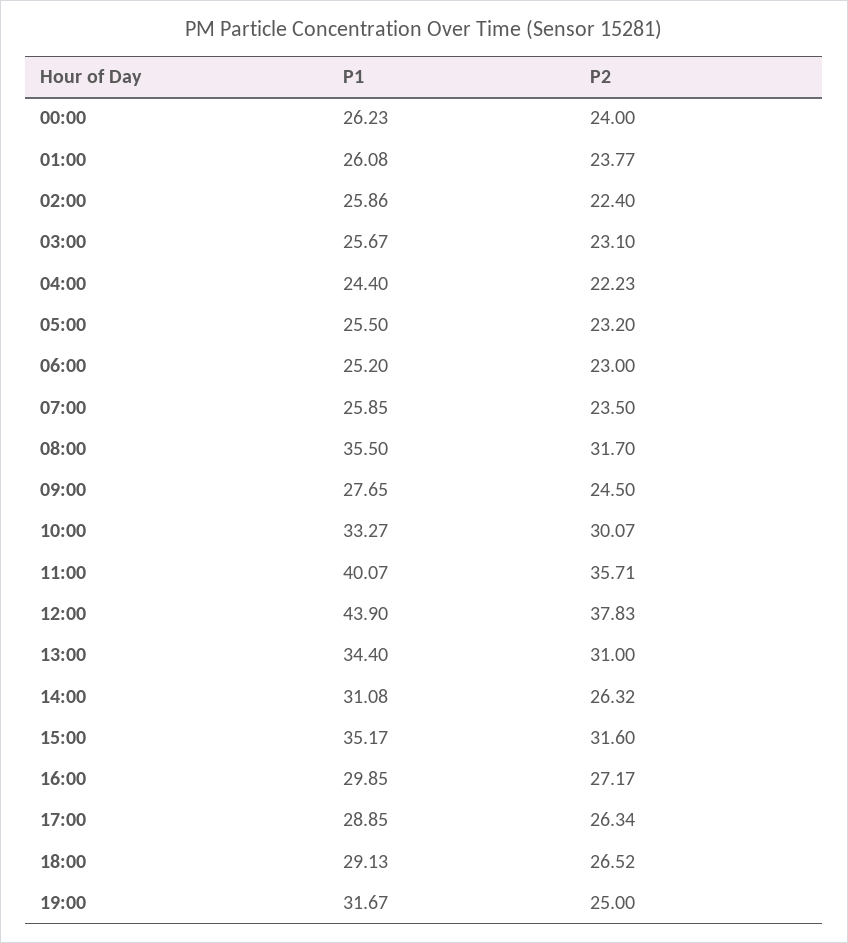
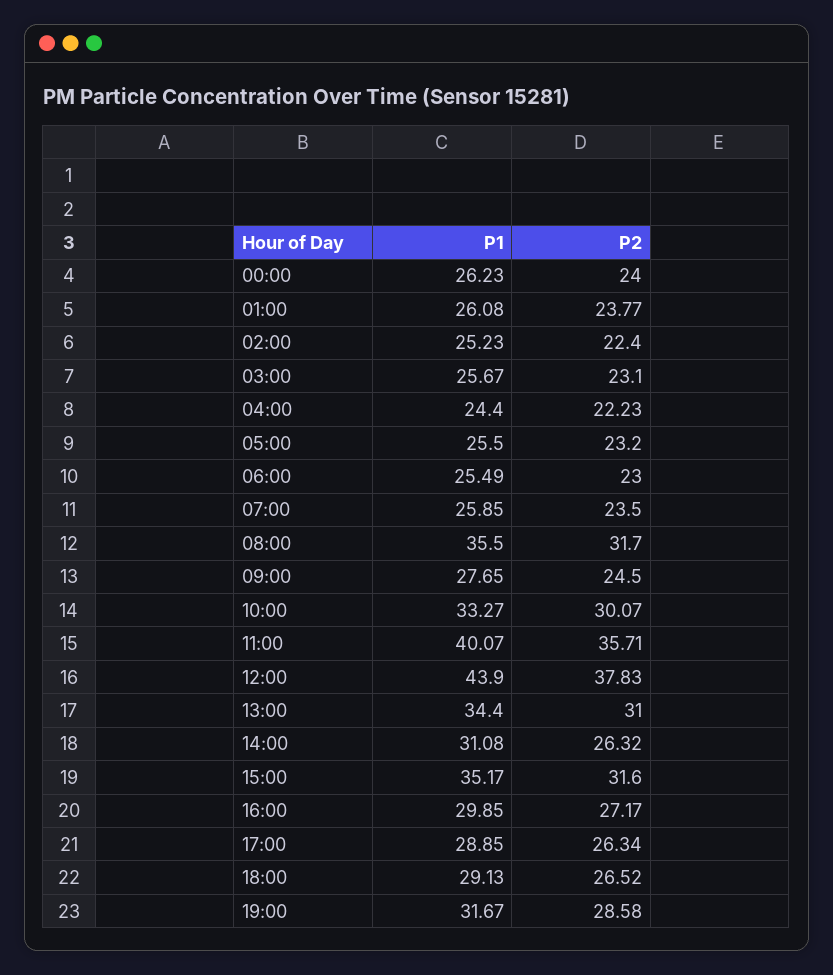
  {
    "P1": {
      "00:00": 26.23,
      "01:00": 26.08,
-     "02:00": 25.86,
+     "02:00": 25.23,
      "03:00": 25.67,
      "04:00": 24.4,
      "05:00": 25.5,
-     "06:00": 25.2,
+     "06:00": 25.49,
      "07:00": 25.85,
      "08:00": 35.5,
      "09:00": 27.65,
      "10:00": 33.27,
      "11:00": 40.07,
      "12:00": 43.9,
      "13:00": 34.4,
      "14:00": 31.08,
      "15:00": 35.17,
      "16:00": 29.85,
      "17:00": 28.85,
      "18:00": 29.13,
      "19:00": 31.67
    },
    "P2": {
      "00:00": 24,
      "01:00": 23.77,
      "02:00": 22.4,
      "03:00": 23.1,
      "04:00": 22.23,
      "05:00": 23.2,
      "06:00": 23,
      "07:00": 23.5,
      "08:00": 31.7,
      "09:00": 24.5,
      "10:00": 30.07,
      "11:00": 35.71,
      "12:00": 37.83,
      "13:00": 31,
      "14:00": 26.32,
      "15:00": 31.6,
      "16:00": 27.17,
      "17:00": 26.34,
      "18:00": 26.52,
-     "19:00": 25
+     "19:00": 28.58
    }
  }

